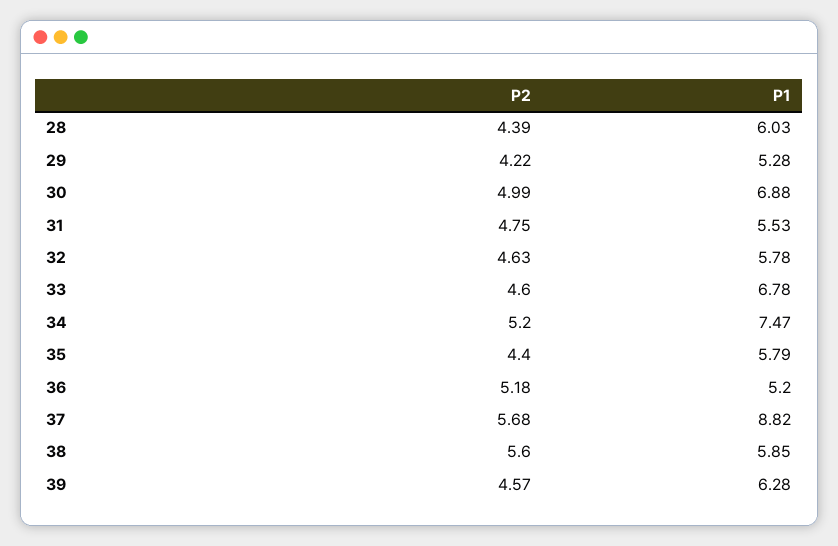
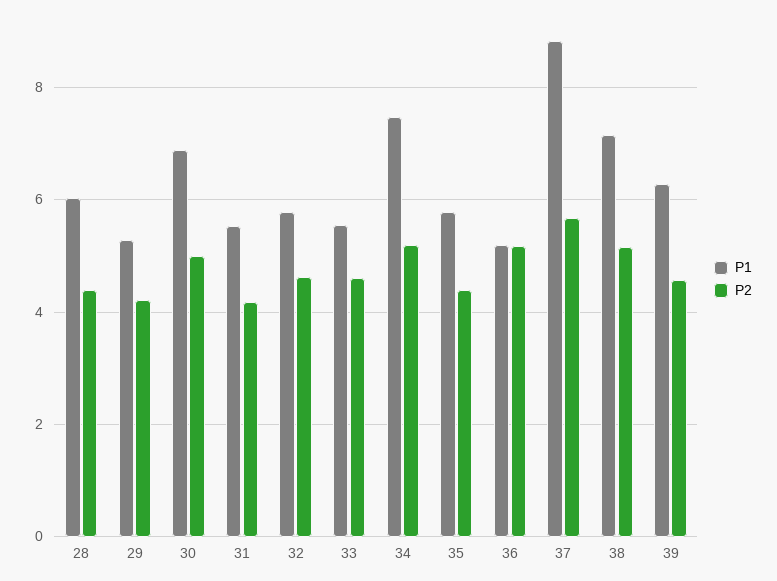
  {
    "P2": {
      "28": 4.39,
      "29": 4.22,
      "30": 4.99,
-     "31": 4.75,
+     "31": 4.2,
      "32": 4.63,
      "33": 4.6,
      "34": 5.2,
      "35": 4.4,
      "36": 5.18,
      "37": 5.68,
-     "38": 5.6,
+     "38": 5.2,
      "39": 4.57
    },
    "P1": {
      "28": 6.03,
      "29": 5.28,
      "30": 6.88,
      "31": 5.53,
      "32": 5.78,
-     "33": 6.78,
+     "33": 5.6,
      "34": 7.47,
      "35": 5.79,
      "36": 5.2,
      "37": 8.82,
-     "38": 5.85,
+     "38": 7.2,
      "39": 6.28
    }
  }

